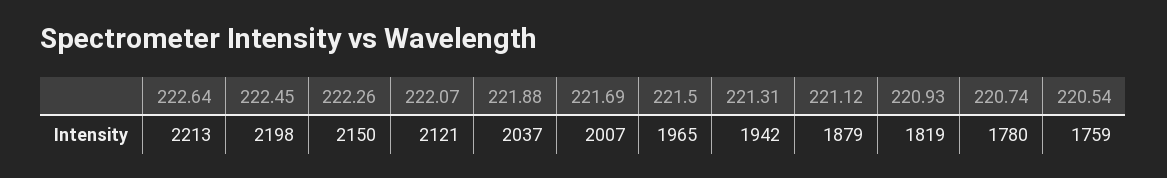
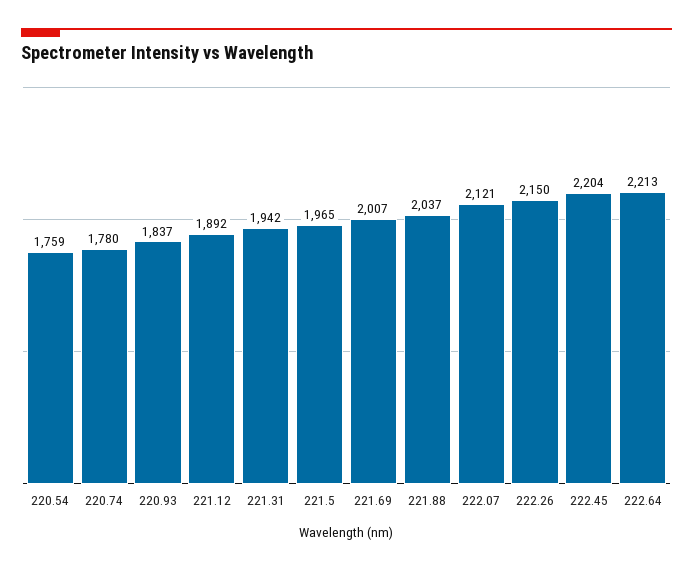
  {
    "222.64": 2213,
-   "222.45": 2198,
+   "222.45": 2204,
    "222.26": 2150,
    "222.07": 2121,
    "221.88": 2037,
    "221.69": 2007,
    "221.5": 1965,
    "221.31": 1942,
-   "221.12": 1879,
+   "221.12": 1892,
-   "220.93": 1819,
+   "220.93": 1837,
    "220.74": 1780,
    "220.54": 1759
  }

